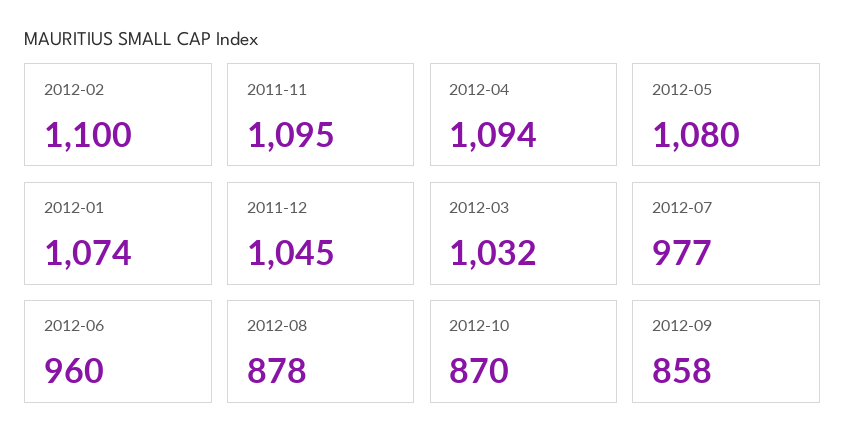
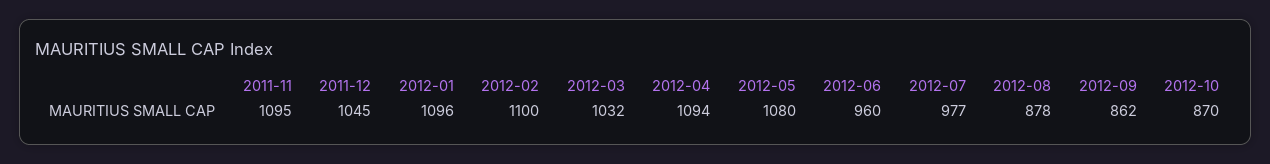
  {
    "2012-02": 1100,
    "2011-11": 1095,
    "2012-04": 1094,
    "2012-05": 1080,
-   "2012-01": 1074,
+   "2012-01": 1096,
    "2011-12": 1045,
    "2012-03": 1032,
    "2012-07": 977,
    "2012-06": 960,
    "2012-08": 878,
    "2012-10": 870,
-   "2012-09": 858
+   "2012-09": 862
  }

